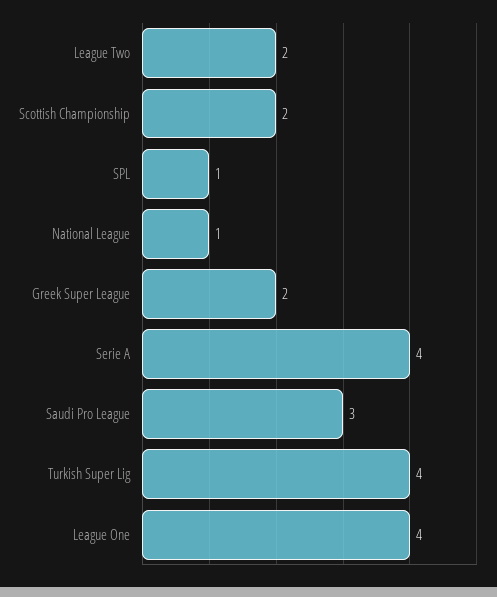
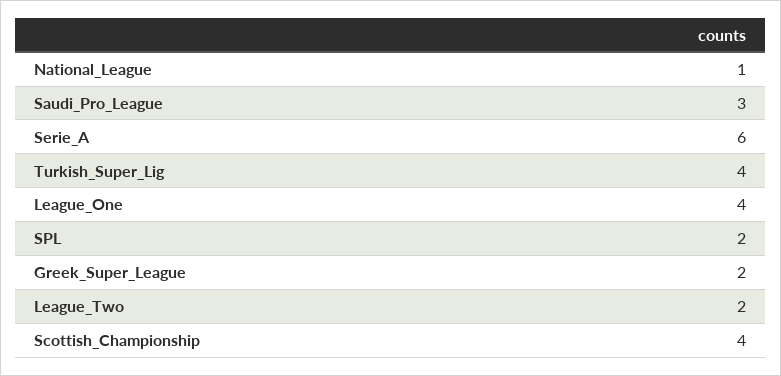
  {
    "League Two": 2,
-   "Scottish Championship": 2,
+   "Scottish Championship": 4,
-   "SPL": 1,
+   "SPL": 2,
    "National League": 1,
    "Greek Super League": 2,
-   "Serie A": 4,
+   "Serie A": 6,
    "Saudi Pro League": 3,
    "Turkish Super Lig": 4,
    "League One": 4
  }

